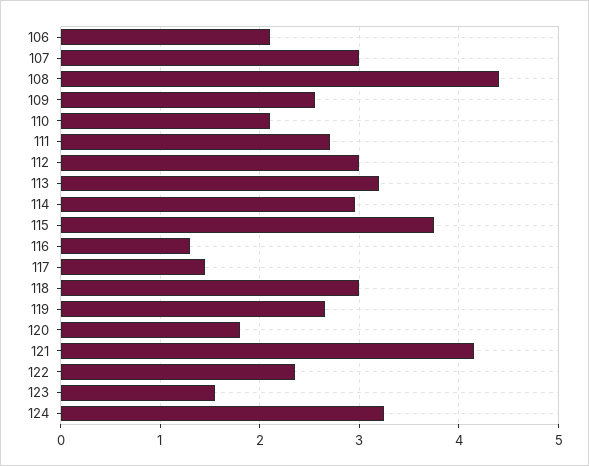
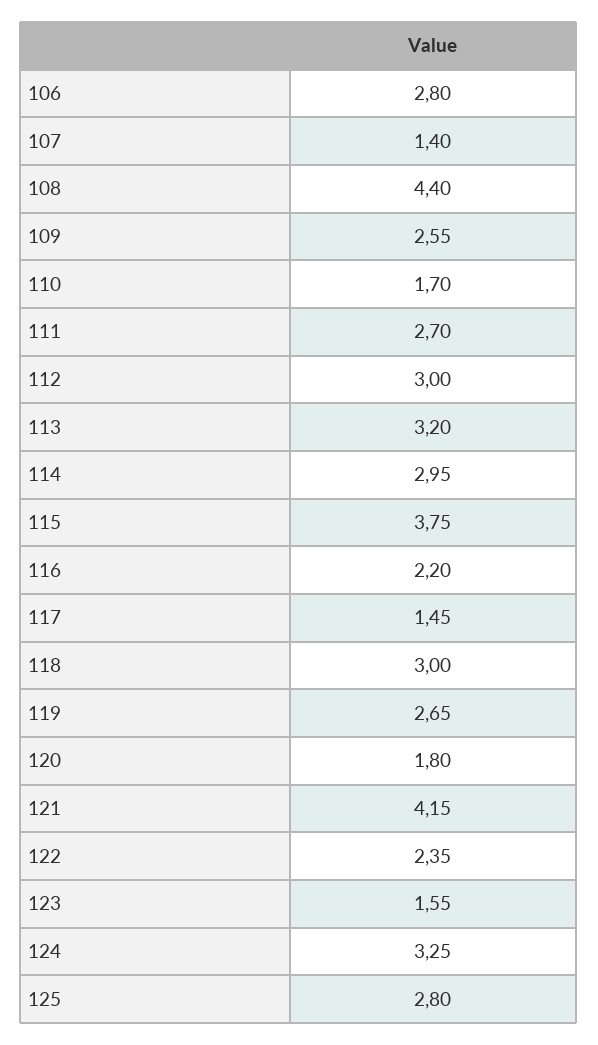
  {
-   "106": 2.1,
+   "106": 2.8,
-   "107": 3,
+   "107": 1.4,
    "108": 4.4,
    "109": 2.55,
-   "110": 2.1,
+   "110": 1.7,
    "111": 2.7,
    "112": 3,
    "113": 3.2,
    "114": 2.95,
    "115": 3.75,
-   "116": 1.3,
+   "116": 2.2,
    "117": 1.45,
    "118": 3,
    "119": 2.65,
    "120": 1.8,
    "121": 4.15,
    "122": 2.35,
    "123": 1.55,
-   "124": 3.25
+   "124": 3.25,
+   "125": 2.8
  }

